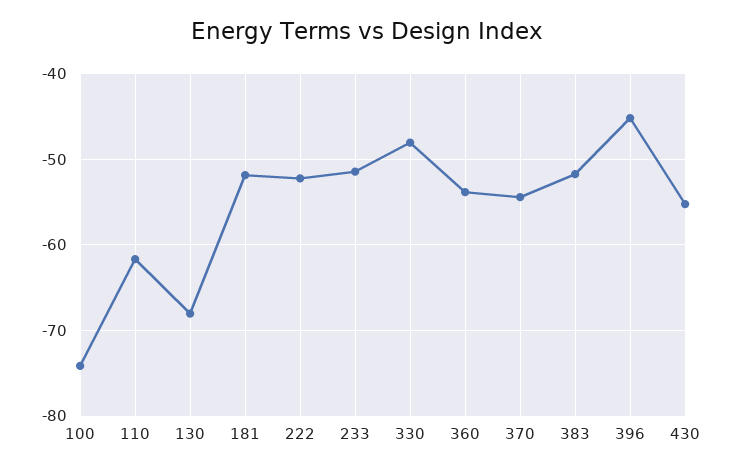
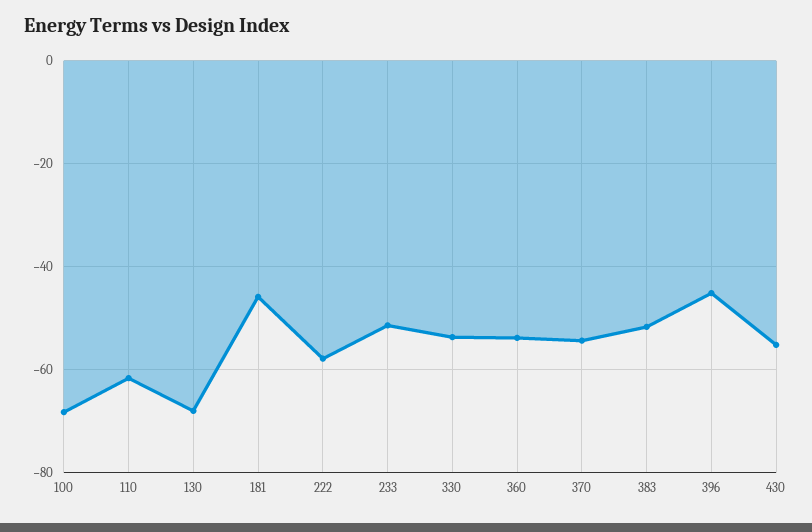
  {
-   "100": -74,
+   "100": -68,
    "110": -62,
    "130": -68,
-   "181": -52,
+   "181": -46,
-   "222": -52,
+   "222": -58,
    "233": -51,
-   "330": -48,
+   "330": -54,
    "360": -54,
    "370": -54,
    "383": -52,
    "396": -45,
    "430": -55
  }

